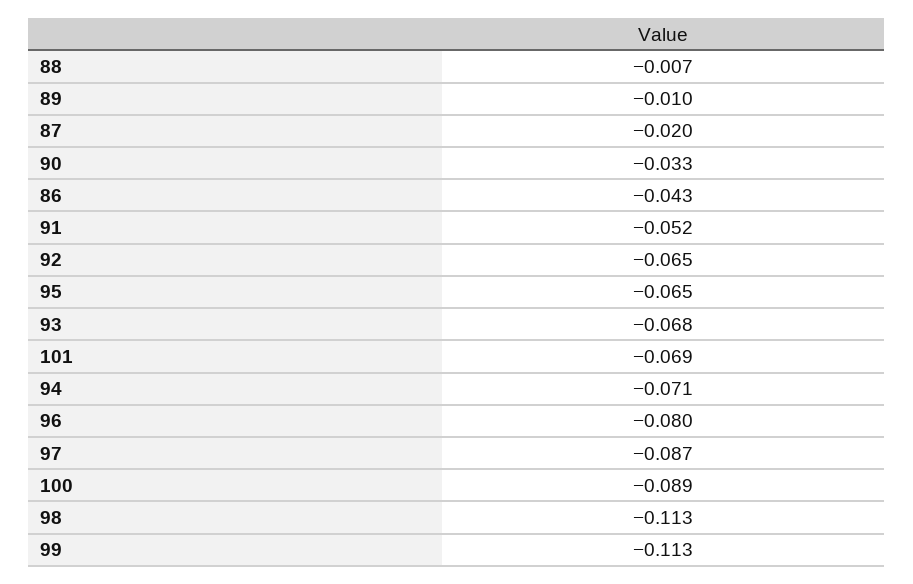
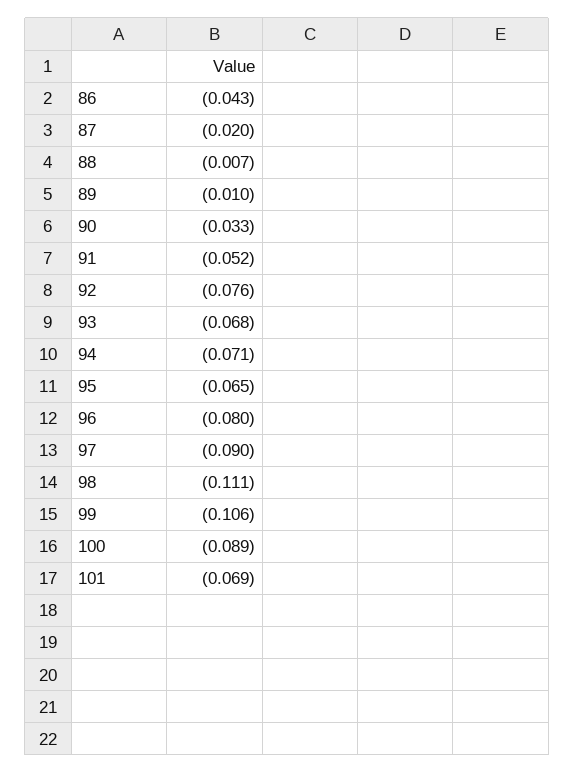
  {
    "88": -0.007,
    "89": -0.01,
    "87": -0.02,
    "90": -0.033,
    "86": -0.043,
    "91": -0.052,
-   "92": -0.065,
+   "92": -0.076,
    "95": -0.065,
    "93": -0.068,
    "101": -0.069,
    "94": -0.071,
    "96": -0.08,
-   "97": -0.087,
+   "97": -0.09,
    "100": -0.089,
-   "98": -0.113,
+   "98": -0.111,
-   "99": -0.113
+   "99": -0.106
  }

